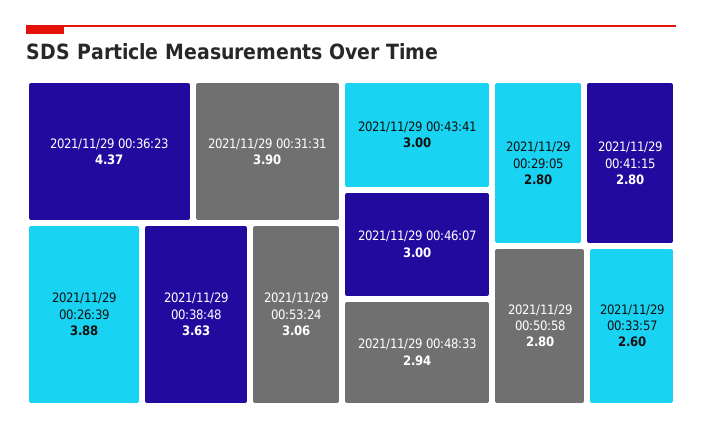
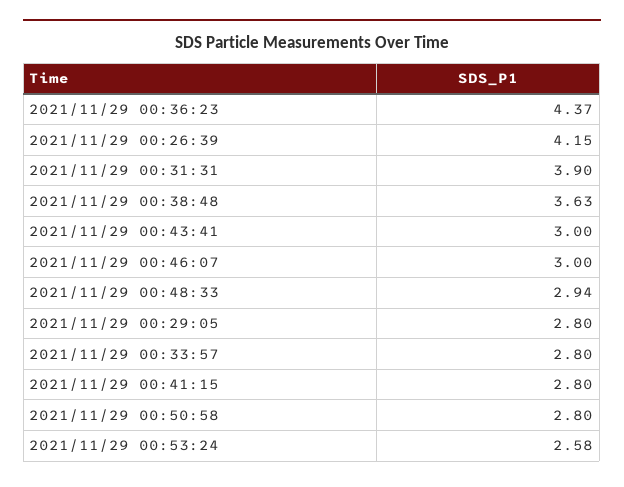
  {
    "2021/11/29 00:36:23": 4.37,
    "2021/11/29 00:31:31": 3.9,
-   "2021/11/29 00:26:39": 3.88,
+   "2021/11/29 00:26:39": 4.15,
    "2021/11/29 00:38:48": 3.63,
-   "2021/11/29 00:53:24": 3.06,
+   "2021/11/29 00:53:24": 2.58,
    "2021/11/29 00:43:41": 3,
    "2021/11/29 00:46:07": 3,
    "2021/11/29 00:48:33": 2.94,
    "2021/11/29 00:29:05": 2.8,
    "2021/11/29 00:41:15": 2.8,
    "2021/11/29 00:50:58": 2.8,
-   "2021/11/29 00:33:57": 2.6
+   "2021/11/29 00:33:57": 2.8
  }

